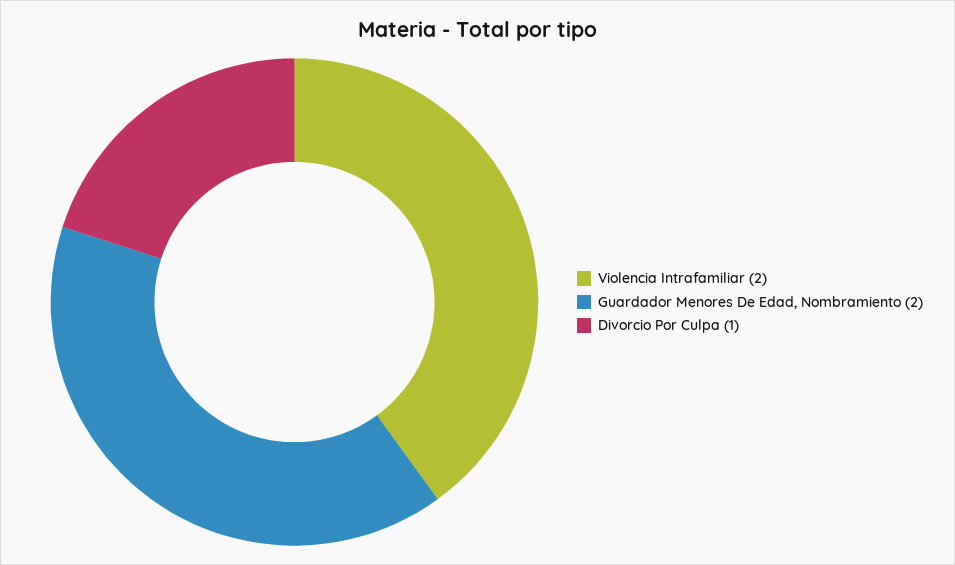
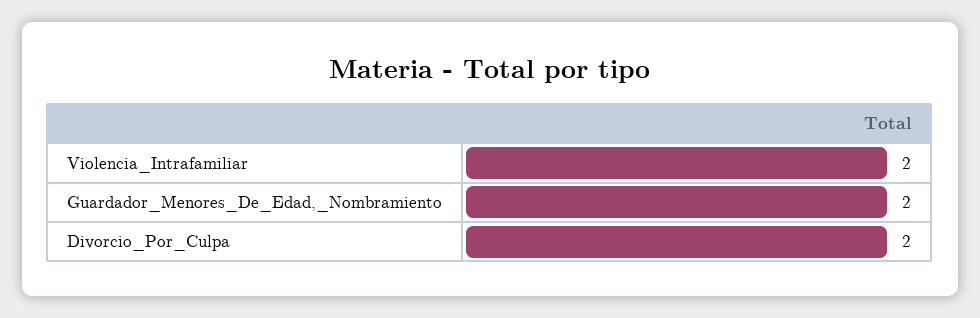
  {
    "Violencia Intrafamiliar": 2,
    "Guardador Menores De Edad, Nombramiento": 2,
-   "Divorcio Por Culpa": 1
+   "Divorcio Por Culpa": 2
  }

